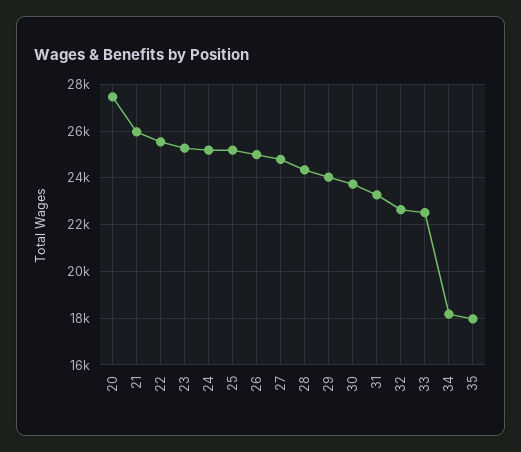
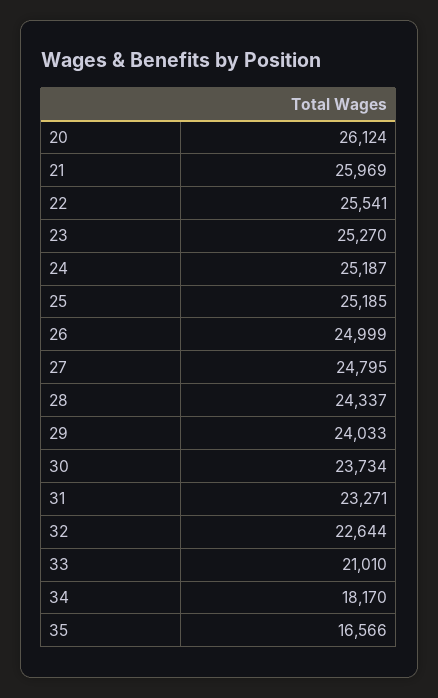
  {
-   "20": 27500,
+   "20": 26124,
    "21": 25969,
    "22": 25541,
    "23": 25270,
    "24": 25187,
    "25": 25185,
    "26": 24999,
    "27": 24795,
    "28": 24337,
    "29": 24033,
    "30": 23734,
    "31": 23271,
    "32": 22644,
-   "33": 22500,
+   "33": 21010,
    "34": 18170,
-   "35": 18000
+   "35": 16566
  }

